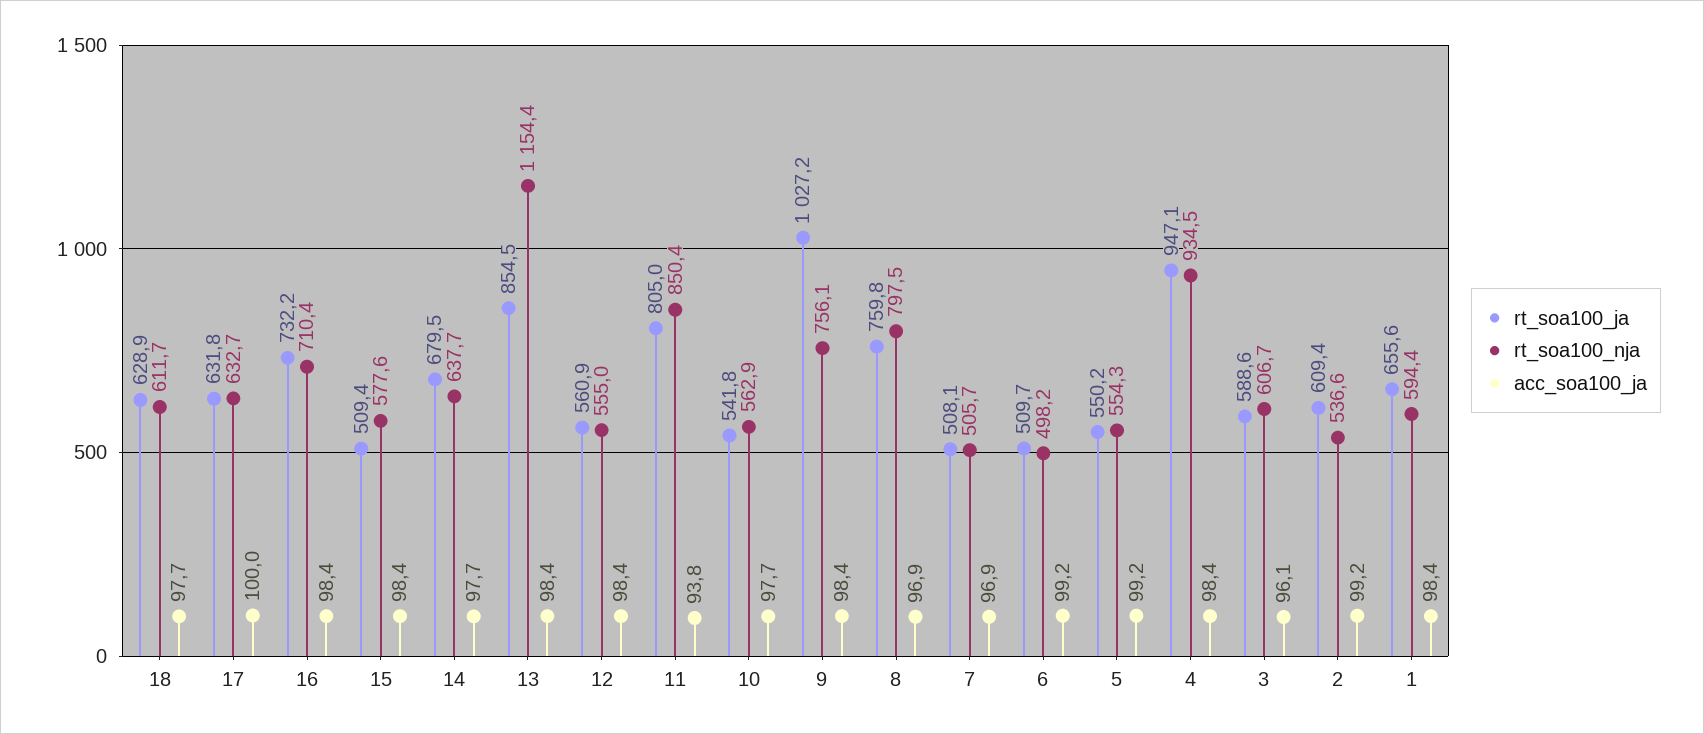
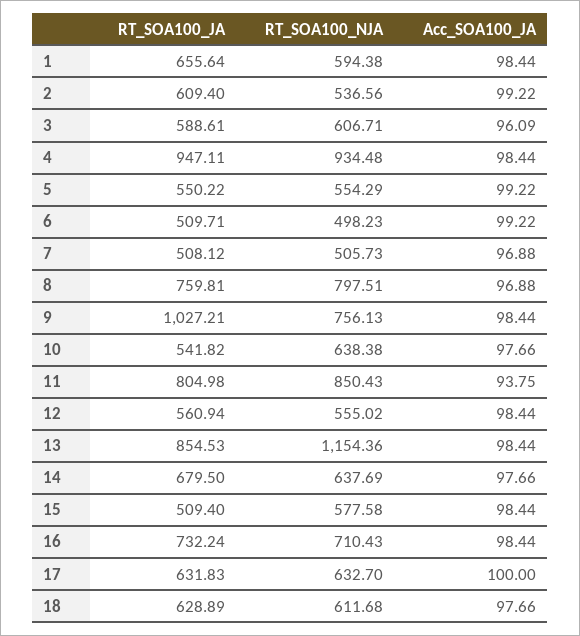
  {
    "rt_soa100_ja": {
      "18": 628.89,
      "17": 631.83,
      "16": 732.24,
      "15": 509.4,
      "14": 679.5,
      "13": 854.53,
      "12": 560.94,
      "11": 804.98,
      "10": 541.82,
      "9": 1027.21,
      "8": 759.81,
      "7": 508.12,
      "6": 509.71,
      "5": 550.22,
      "4": 947.11,
      "3": 588.61,
      "2": 609.4,
      "1": 655.64
    },
    "rt_soa100_nja": {
      "18": 611.68,
      "17": 632.7,
      "16": 710.43,
      "15": 577.58,
      "14": 637.69,
      "13": 1154.36,
      "12": 555.02,
      "11": 850.43,
-     "10": 562.9,
+     "10": 638.38,
      "9": 756.13,
      "8": 797.51,
      "7": 505.73,
      "6": 498.23,
      "5": 554.29,
      "4": 934.48,
      "3": 606.71,
      "2": 536.56,
      "1": 594.38
    },
    "acc_soa100_ja": {
      "18": 97.66,
      "17": 100,
      "16": 98.44,
      "15": 98.44,
      "14": 97.66,
      "13": 98.44,
      "12": 98.44,
      "11": 93.75,
      "10": 97.66,
      "9": 98.44,
      "8": 96.88,
      "7": 96.88,
      "6": 99.22,
      "5": 99.22,
      "4": 98.44,
      "3": 96.09,
      "2": 99.22,
      "1": 98.44
    }
  }

